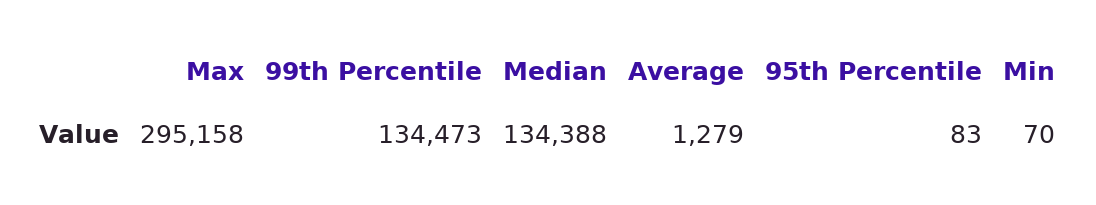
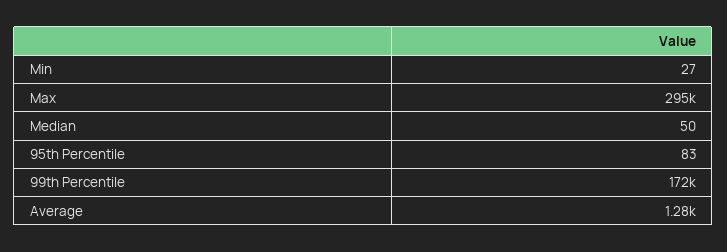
  {
    "Max": 295158,
-   "99th Percentile": 134473,
+   "99th Percentile": 172000,
-   "Median": 134388,
+   "Median": 50,
    "Average": 1279,
    "95th Percentile": 83,
-   "Min": 70
+   "Min": 27
  }

